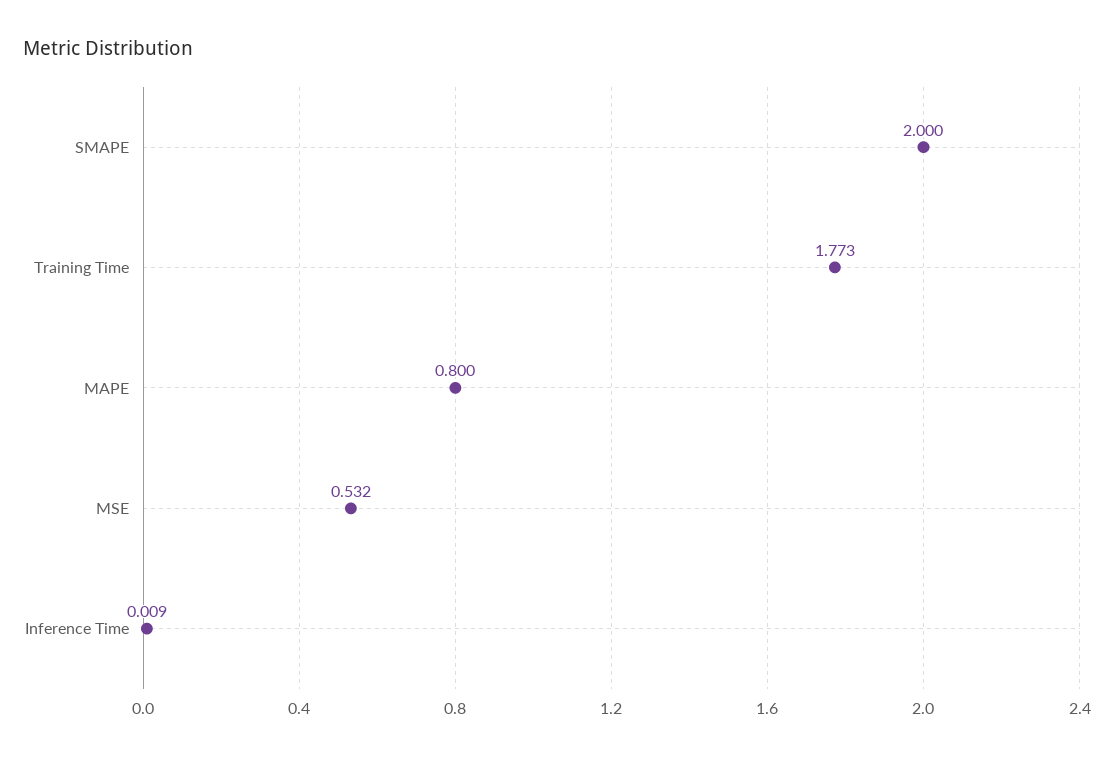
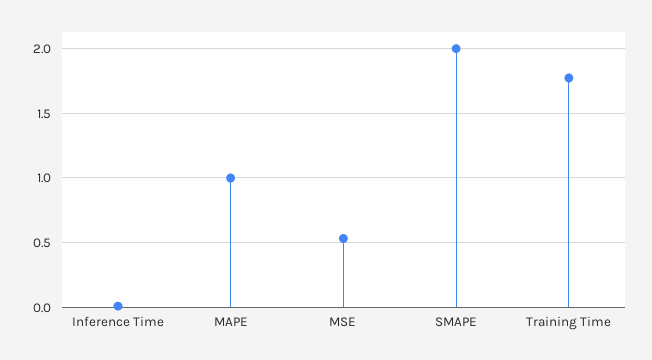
  {
    "SMAPE": 2,
    "Training Time": 1.773,
-   "MAPE": 0.8,
+   "MAPE": 1,
    "MSE": 0.532,
    "Inference Time": 0.009
  }

